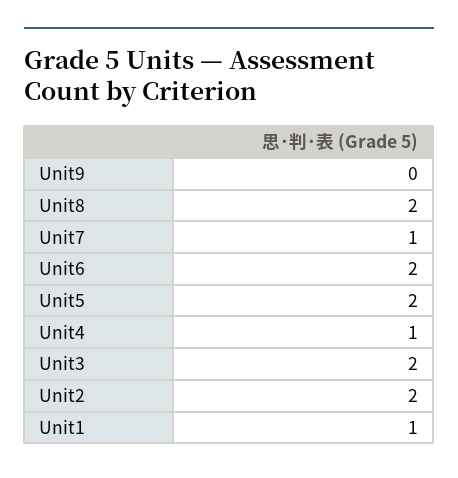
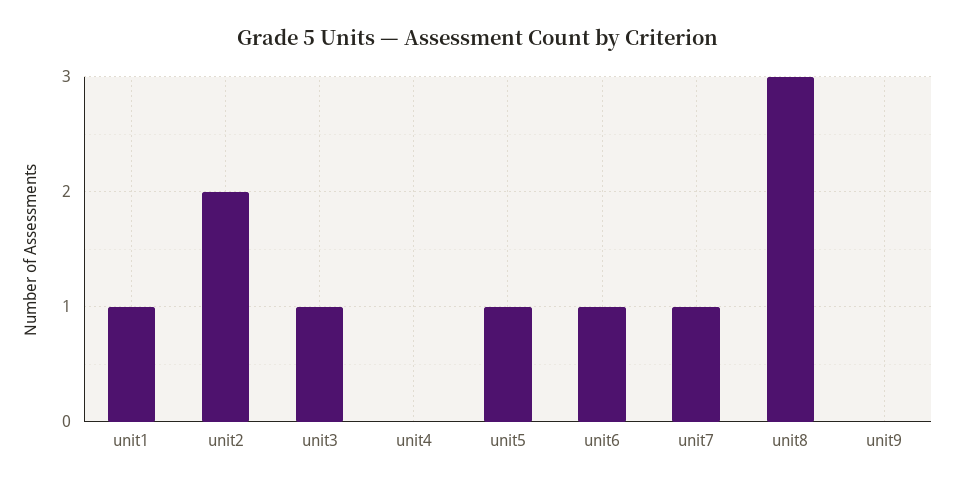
  {
    "Unit9": 0,
-   "Unit8": 2,
+   "Unit8": 3,
    "Unit7": 1,
-   "Unit6": 2,
+   "Unit6": 1,
-   "Unit5": 2,
+   "Unit5": 1,
-   "Unit4": 1,
+   "Unit4": 0,
-   "Unit3": 2,
+   "Unit3": 1,
    "Unit2": 2,
    "Unit1": 1
  }

